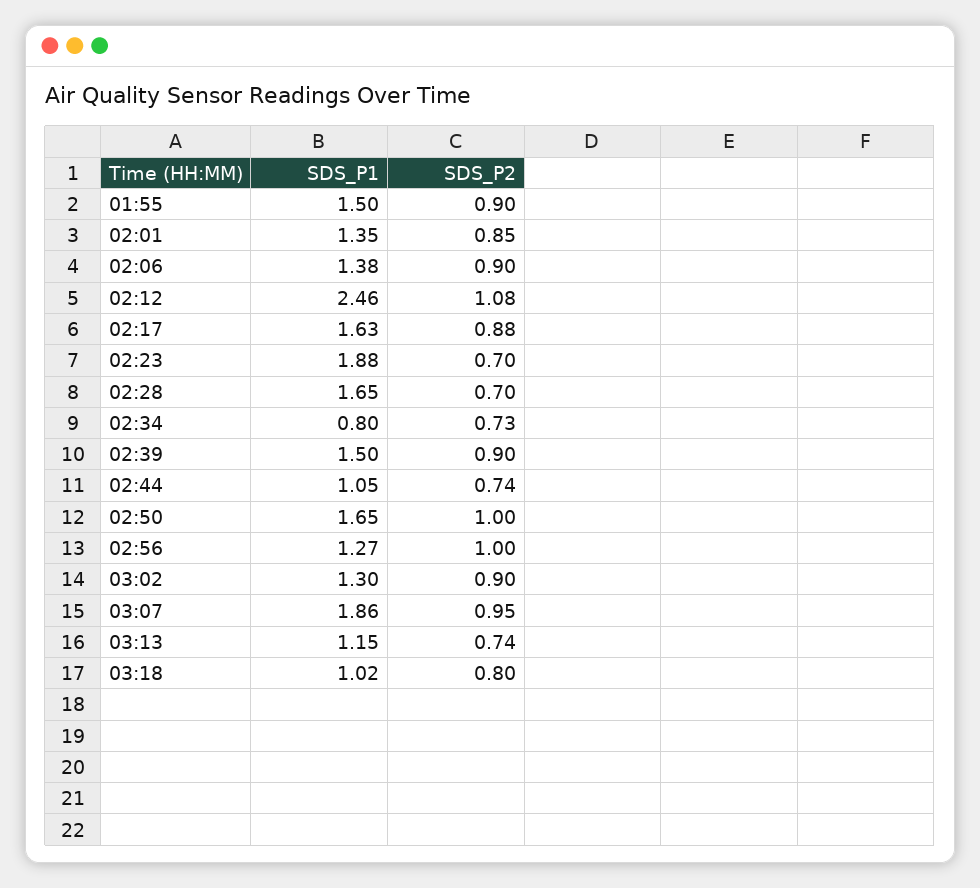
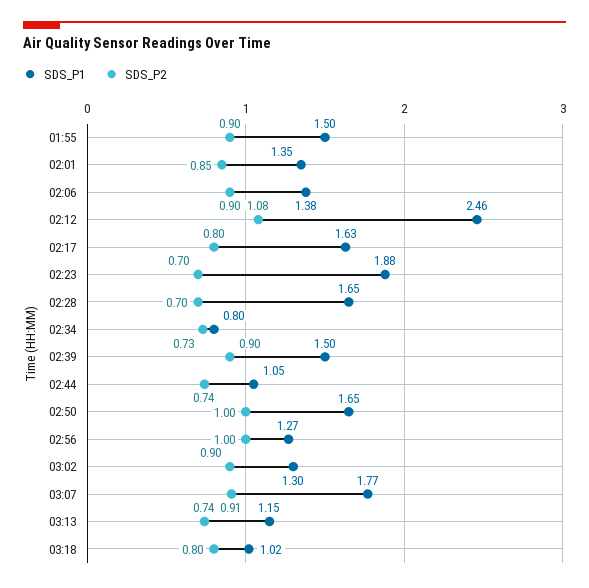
  {
    "SDS_P1": {
      "01:55": 1.5,
      "02:01": 1.35,
      "02:06": 1.38,
      "02:12": 2.46,
      "02:17": 1.63,
      "02:23": 1.88,
      "02:28": 1.65,
      "02:34": 0.8,
      "02:39": 1.5,
      "02:44": 1.05,
      "02:50": 1.65,
      "02:56": 1.27,
      "03:02": 1.3,
-     "03:07": 1.86,
+     "03:07": 1.77,
      "03:13": 1.15,
      "03:18": 1.02
    },
    "SDS_P2": {
      "01:55": 0.9,
      "02:01": 0.85,
      "02:06": 0.9,
      "02:12": 1.08,
-     "02:17": 0.88,
+     "02:17": 0.8,
      "02:23": 0.7,
      "02:28": 0.7,
      "02:34": 0.73,
      "02:39": 0.9,
      "02:44": 0.74,
      "02:50": 1,
      "02:56": 1,
      "03:02": 0.9,
-     "03:07": 0.95,
+     "03:07": 0.91,
      "03:13": 0.74,
      "03:18": 0.8
    }
  }

